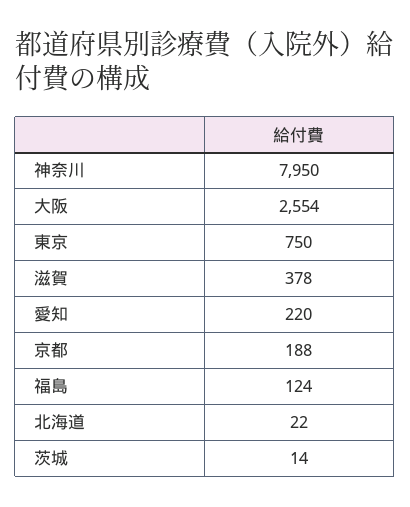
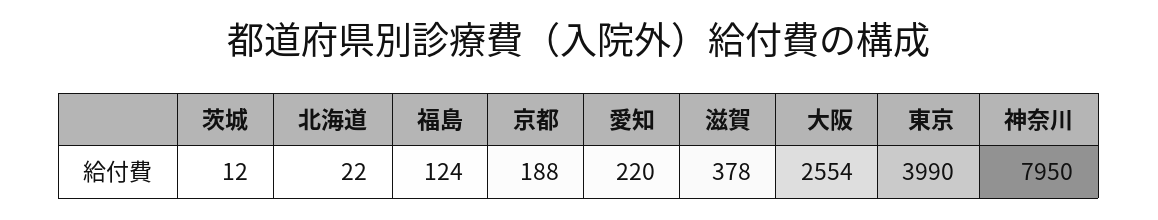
  {
    "神奈川": 7950,
    "大阪": 2554,
-   "東京": 750,
+   "東京": 3990,
    "滋賀": 378,
    "愛知": 220,
    "京都": 188,
    "福島": 124,
    "北海道": 22,
-   "茨城": 14
+   "茨城": 12
  }

